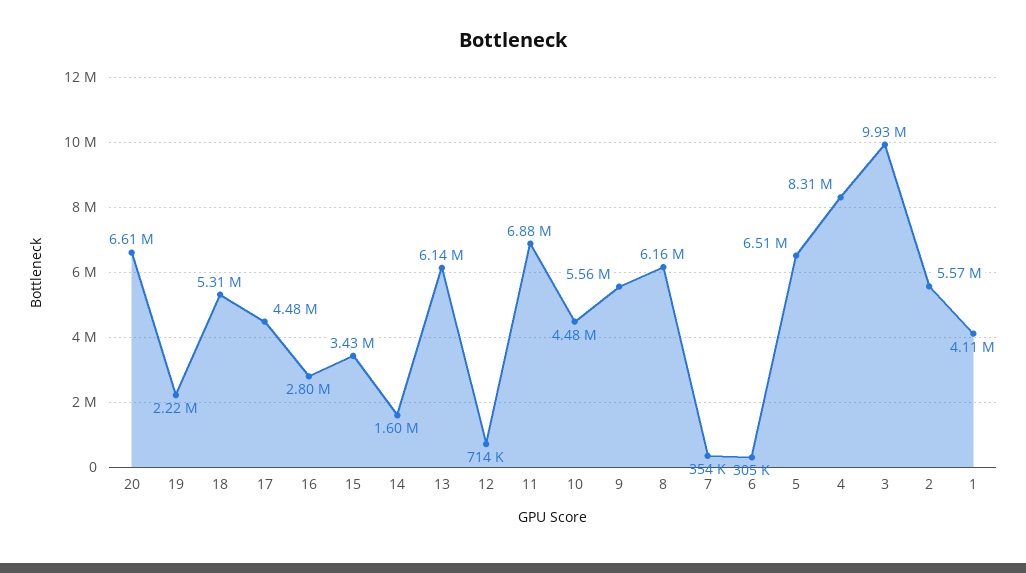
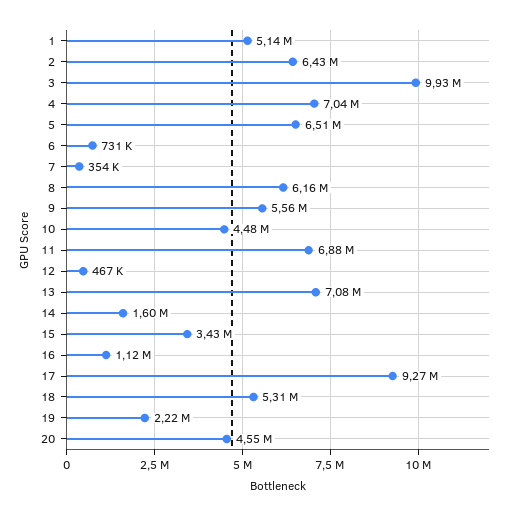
  {
-   "20": 6610000,
+   "20": 4550000,
    "19": 2220000,
    "18": 5310000,
-   "17": 4480000,
+   "17": 9270000,
-   "16": 2800000,
+   "16": 1120000,
    "15": 3430000,
    "14": 1600000,
-   "13": 6140000,
+   "13": 7080000,
-   "12": 714000,
+   "12": 467000,
    "11": 6880000,
    "10": 4480000,
    "9": 5560000,
    "8": 6160000,
    "7": 354000,
-   "6": 305000,
+   "6": 731000,
    "5": 6510000,
-   "4": 8310000,
+   "4": 7040000,
    "3": 9930000,
-   "2": 5570000,
+   "2": 6430000,
-   "1": 4110000
+   "1": 5140000
  }

